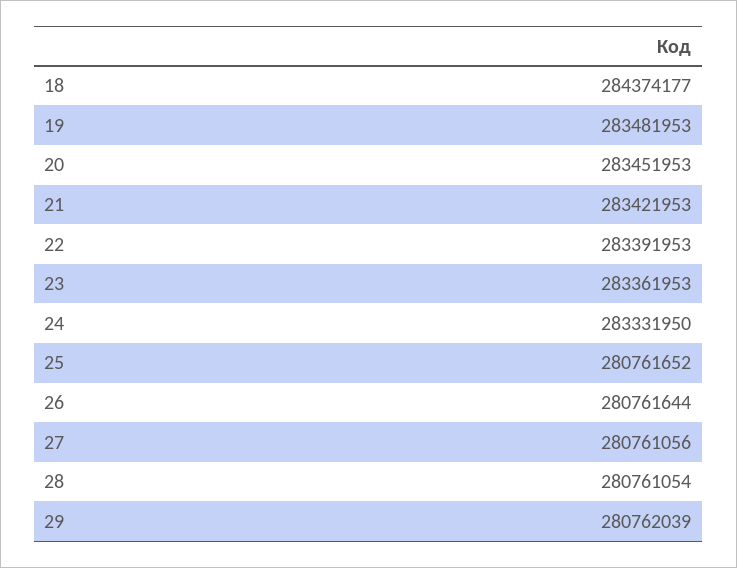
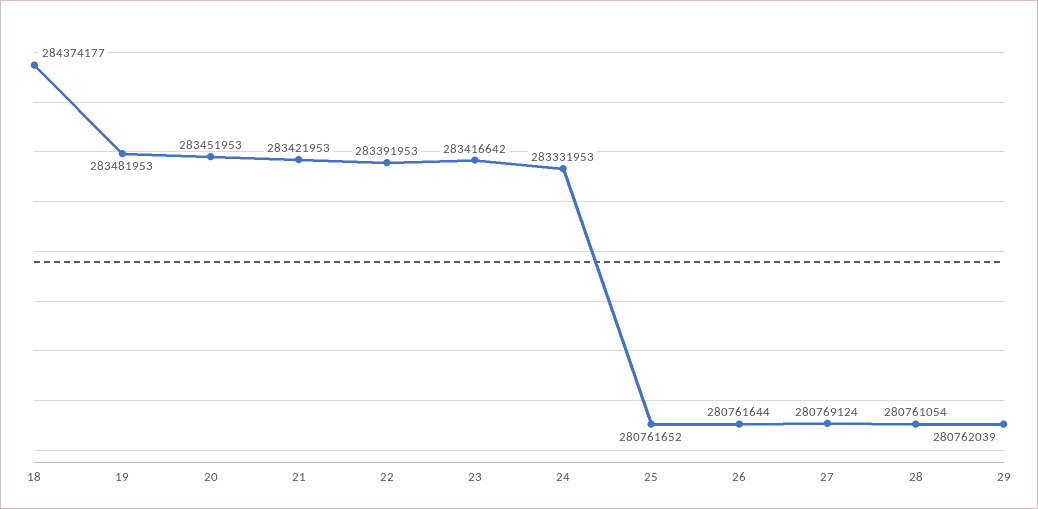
  {
    "18": 284374177,
    "19": 283481953,
    "20": 283451953,
    "21": 283421953,
    "22": 283391953,
-   "23": 283361953,
+   "23": 283416642,
-   "24": 283331950,
+   "24": 283331953,
    "25": 280761652,
    "26": 280761644,
-   "27": 280761056,
+   "27": 280769124,
    "28": 280761054,
    "29": 280762039
  }

